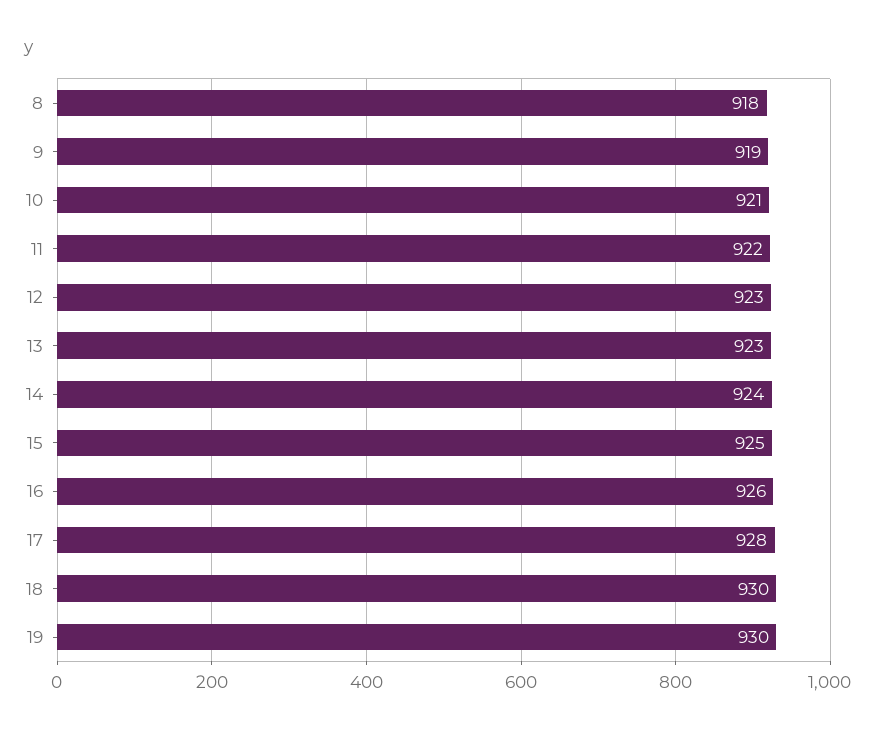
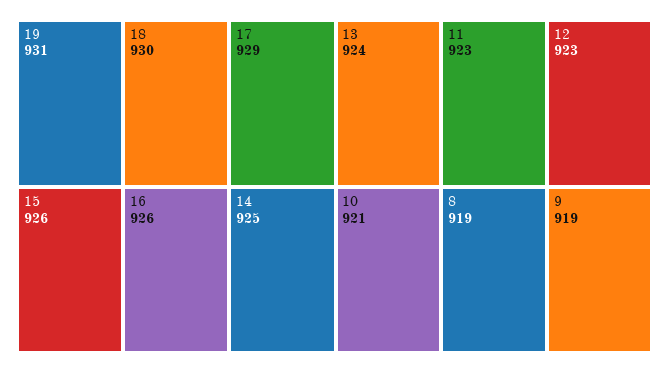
  {
-   "8": 918,
+   "8": 919,
    "9": 919,
    "10": 921,
-   "11": 922,
+   "11": 923,
    "12": 923,
-   "13": 923,
+   "13": 924,
-   "14": 924,
+   "14": 925,
-   "15": 925,
+   "15": 926,
    "16": 926,
-   "17": 928,
+   "17": 929,
    "18": 930,
-   "19": 930
+   "19": 931
  }

